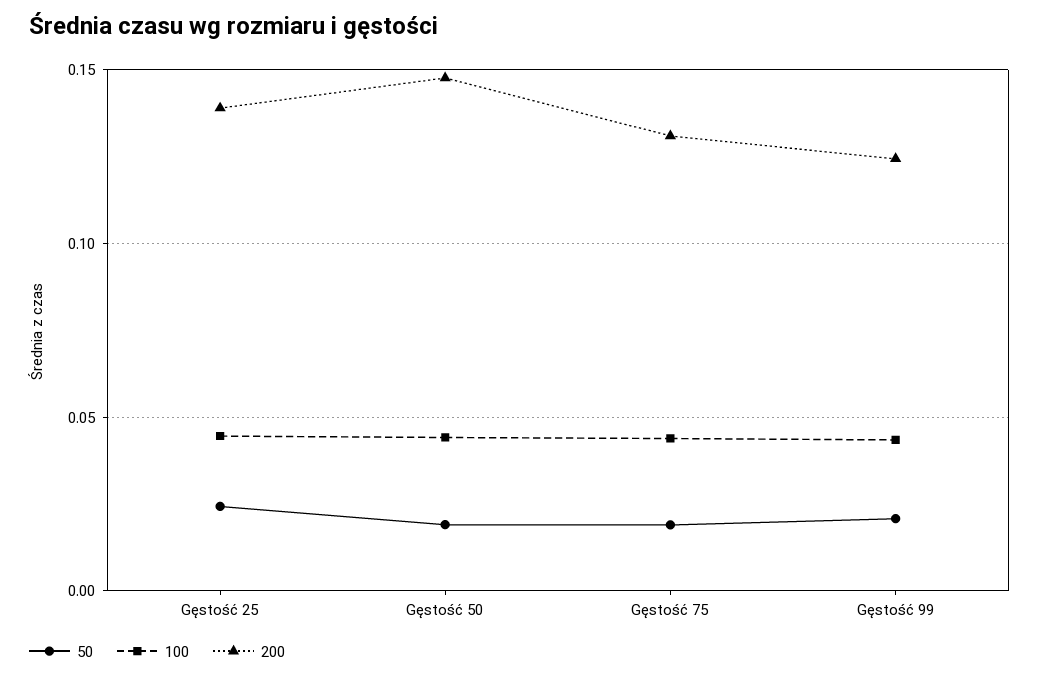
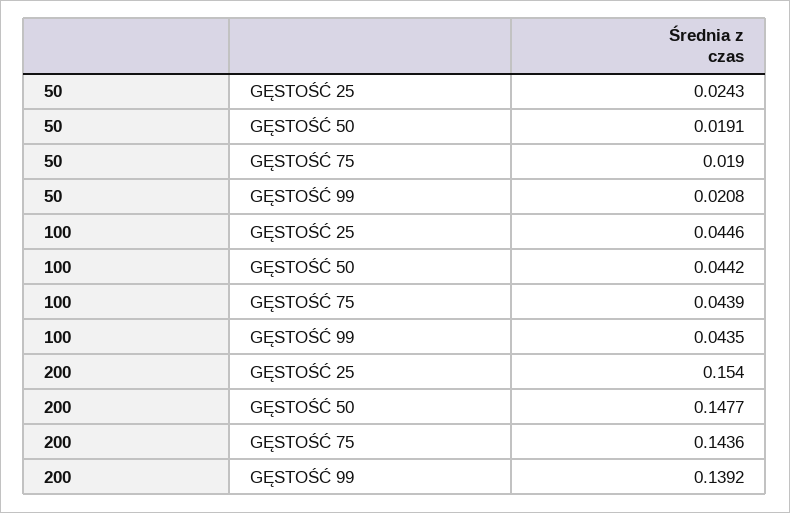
  {
    "50": {
      "Gęstość 25": 0.0243,
      "Gęstość 50": 0.0191,
      "Gęstość 75": 0.019,
      "Gęstość 99": 0.0208
    },
    "100": {
      "Gęstość 25": 0.0446,
      "Gęstość 50": 0.0442,
      "Gęstość 75": 0.0439,
      "Gęstość 99": 0.0435
    },
    "200": {
-     "Gęstość 25": 0.14,
+     "Gęstość 25": 0.154,
      "Gęstość 50": 0.1477,
-     "Gęstość 75": 0.13,
+     "Gęstość 75": 0.1436,
-     "Gęstość 99": 0.125
+     "Gęstość 99": 0.1392
    }
  }

